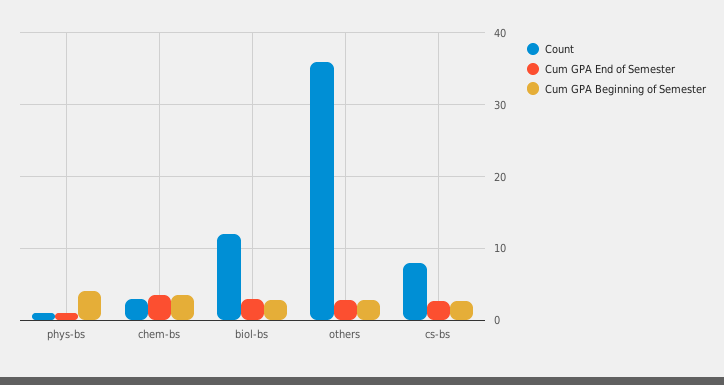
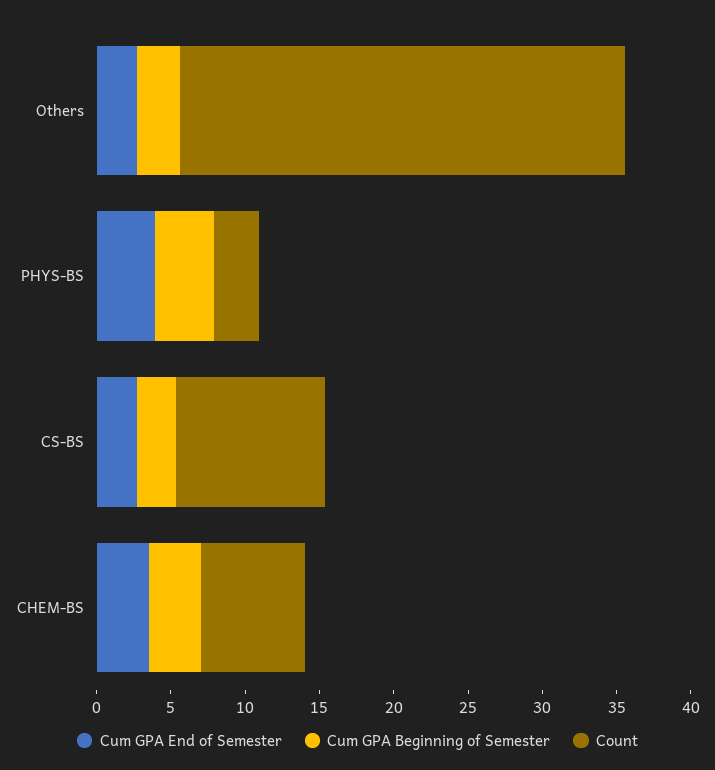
  {
    "Count": {
-     "phys-bs": 1,
+     "phys-bs": 3,
-     "chem-bs": 3,
+     "chem-bs": 7,
-     "biol-bs": 12,
-     "others": 36,
+     "others": 30,
-     "cs-bs": 8
+     "cs-bs": 10
    },
    "Cum GPA End of Semester": {
-     "phys-bs": 1,
+     "phys-bs": 4,
      "chem-bs": 4,
-     "biol-bs": 3,
      "others": 3,
      "cs-bs": 3
    },
    "Cum GPA Beginning of Semester": {
      "phys-bs": 4,
      "chem-bs": 3,
-     "biol-bs": 3,
      "others": 3,
      "cs-bs": 3
    }
  }

